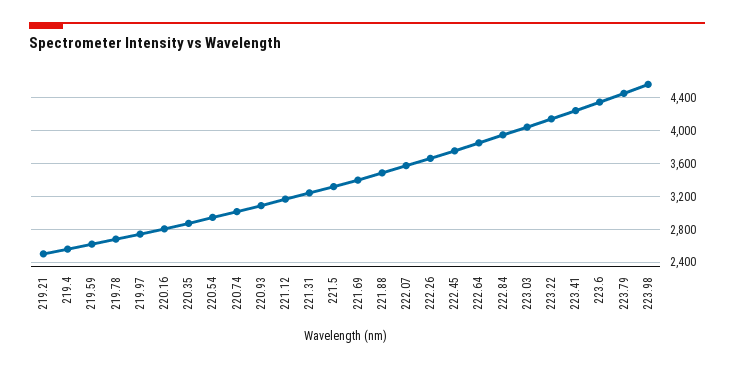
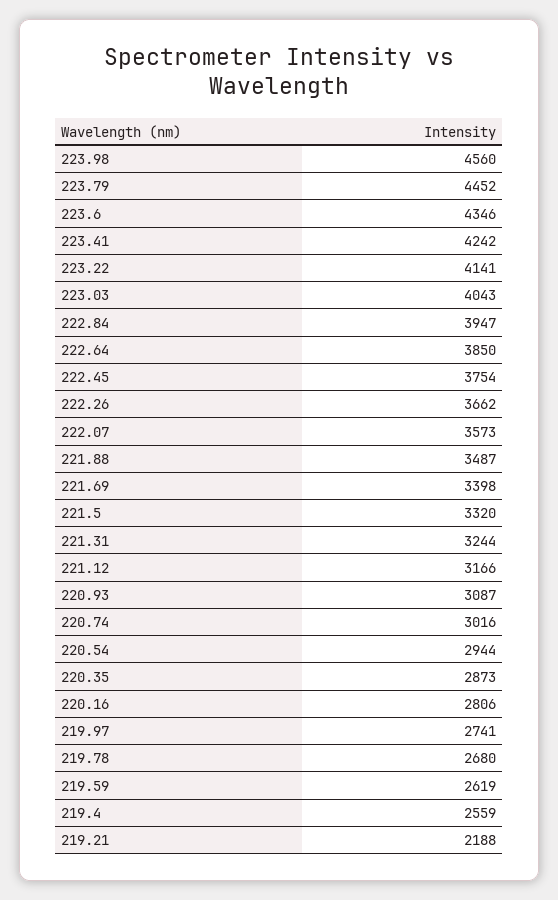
  {
-   "219.21": 2500,
+   "219.21": 2188,
    "219.4": 2559,
    "219.59": 2619,
    "219.78": 2680,
    "219.97": 2741,
    "220.16": 2806,
    "220.35": 2873,
    "220.54": 2944,
    "220.74": 3016,
    "220.93": 3087,
    "221.12": 3166,
    "221.31": 3244,
    "221.5": 3320,
    "221.69": 3398,
    "221.88": 3487,
    "222.07": 3573,
    "222.26": 3662,
    "222.45": 3754,
    "222.64": 3850,
    "222.84": 3947,
    "223.03": 4043,
    "223.22": 4141,
    "223.41": 4242,
    "223.6": 4346,
    "223.79": 4452,
    "223.98": 4560
  }

